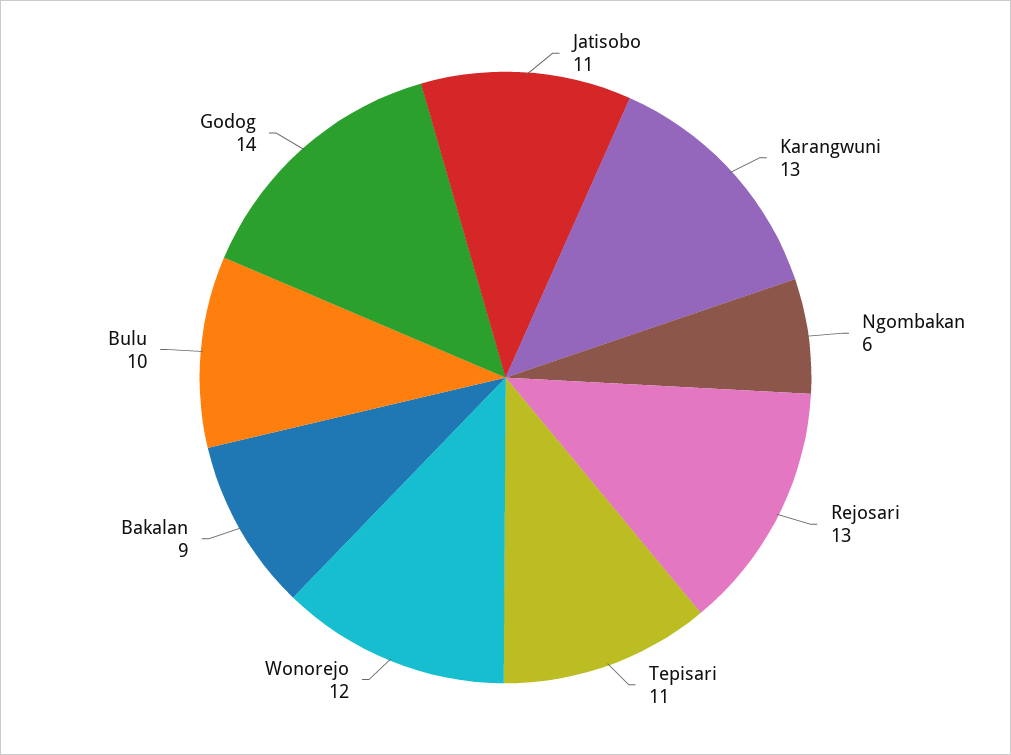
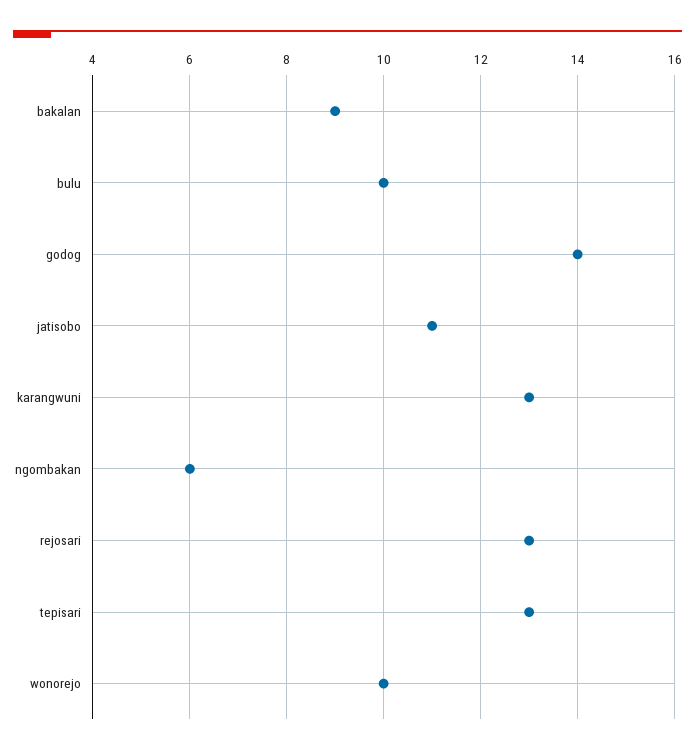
  {
    "Jatisobo": 11,
    "Karangwuni": 13,
    "Ngombakan": 6,
    "Rejosari": 13,
-   "Tepisari": 11,
+   "Tepisari": 13,
-   "Wonorejo": 12,
+   "Wonorejo": 10,
    "Bakalan": 9,
    "Bulu": 10,
    "Godog": 14
  }

